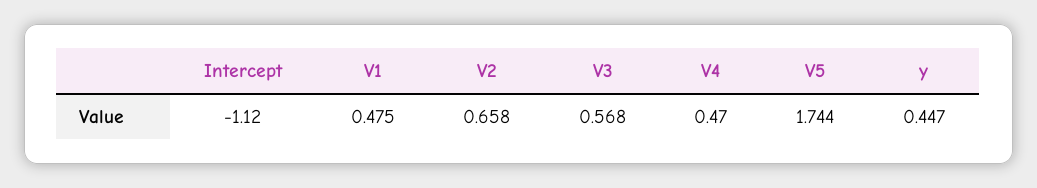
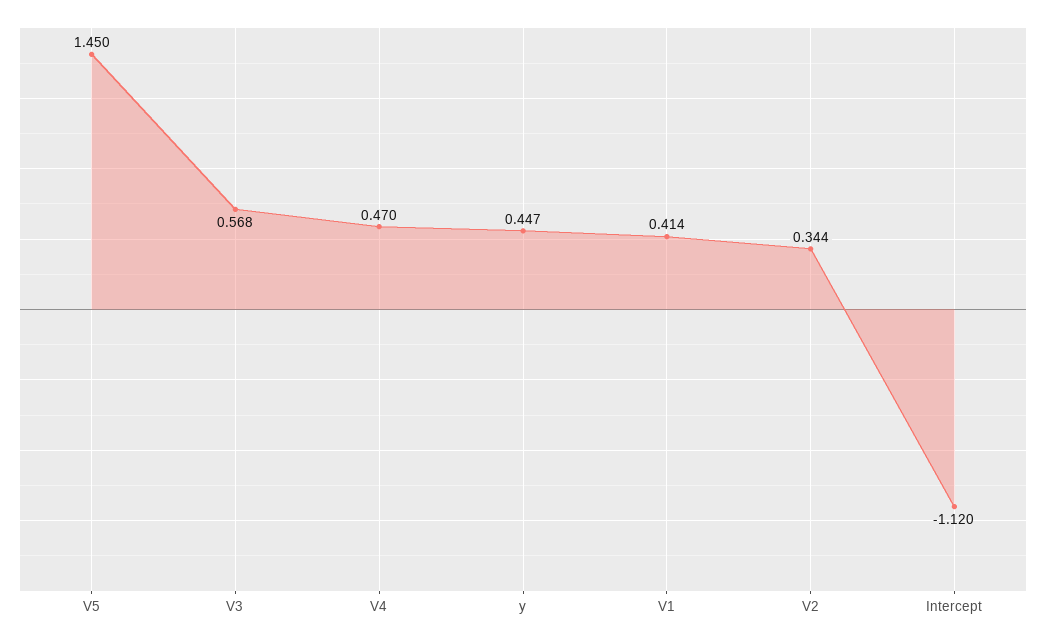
  {
    "Intercept": -1.12,
-   "V1": 0.475,
+   "V1": 0.414,
-   "V2": 0.658,
+   "V2": 0.344,
    "V3": 0.568,
    "V4": 0.47,
-   "V5": 1.744,
+   "V5": 1.45,
    "y": 0.447
  }

